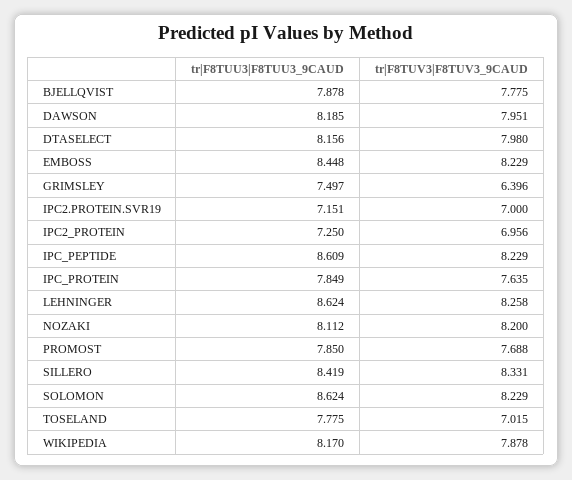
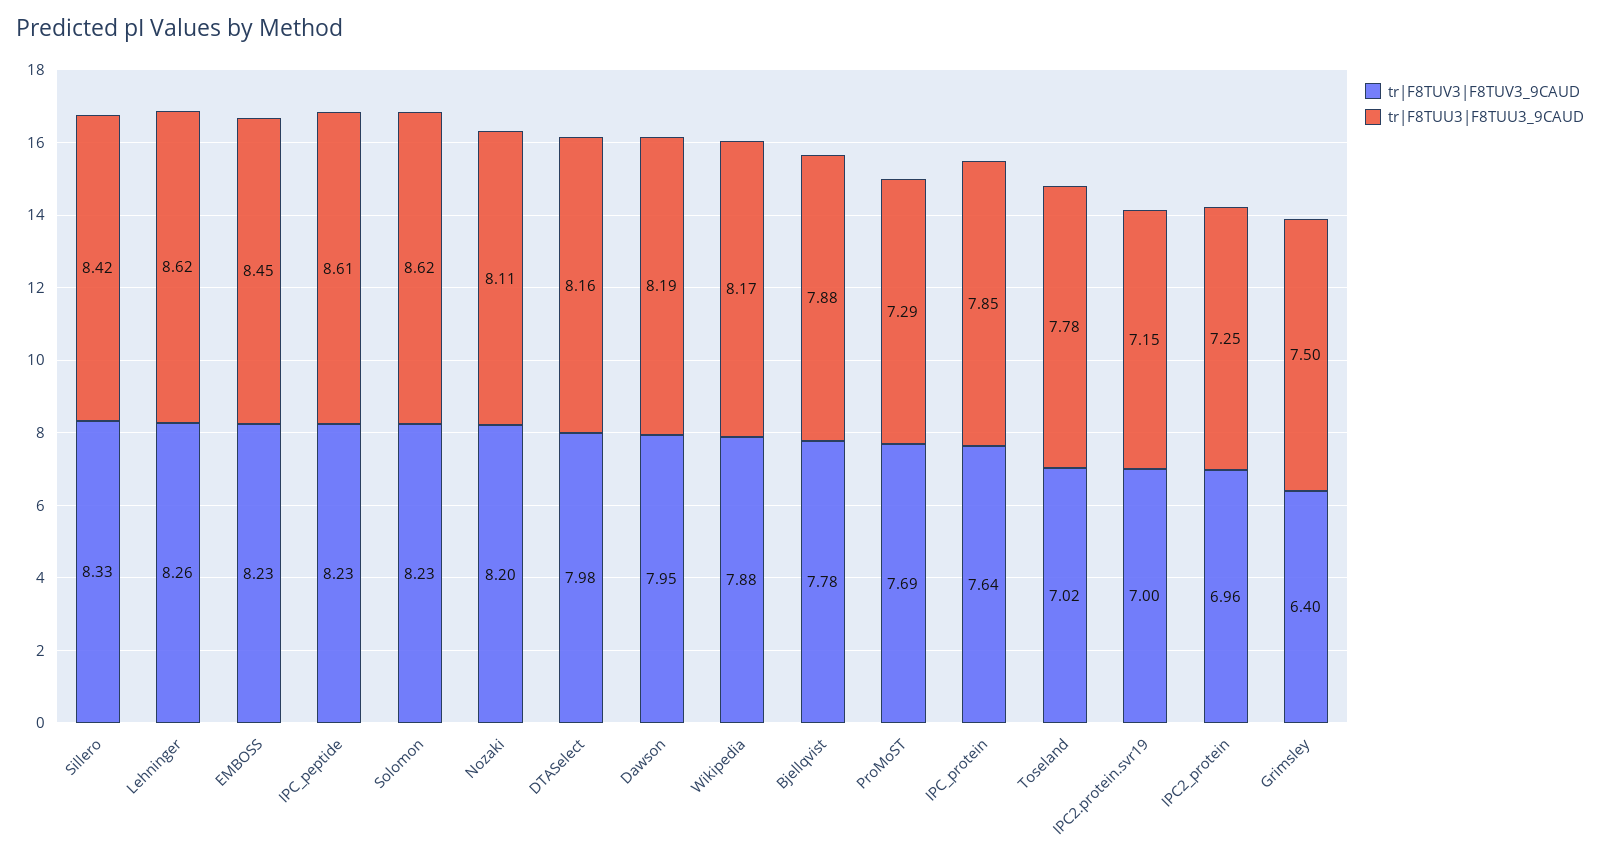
  {
    "tr|F8TUU3|F8TUU3_9CAUD": {
      "BJELLQVIST": 7.878,
      "DAWSON": 8.185,
      "DTASELECT": 8.156,
      "EMBOSS": 8.448,
      "GRIMSLEY": 7.497,
      "IPC2.PROTEIN.SVR19": 7.151,
      "IPC2_PROTEIN": 7.25,
      "IPC_PEPTIDE": 8.609,
      "IPC_PROTEIN": 7.849,
      "LEHNINGER": 8.624,
      "NOZAKI": 8.112,
-     "PROMOST": 7.85,
+     "PROMOST": 7.29,
      "SILLERO": 8.419,
      "SOLOMON": 8.624,
      "TOSELAND": 7.775,
      "WIKIPEDIA": 8.17
    },
    "tr|F8TUV3|F8TUV3_9CAUD": {
      "BJELLQVIST": 7.775,
      "DAWSON": 7.951,
      "DTASELECT": 7.98,
      "EMBOSS": 8.229,
      "GRIMSLEY": 6.396,
      "IPC2.PROTEIN.SVR19": 7,
      "IPC2_PROTEIN": 6.956,
      "IPC_PEPTIDE": 8.229,
      "IPC_PROTEIN": 7.635,
      "LEHNINGER": 8.258,
      "NOZAKI": 8.2,
      "PROMOST": 7.688,
      "SILLERO": 8.331,
      "SOLOMON": 8.229,
      "TOSELAND": 7.015,
      "WIKIPEDIA": 7.878
    }
  }

